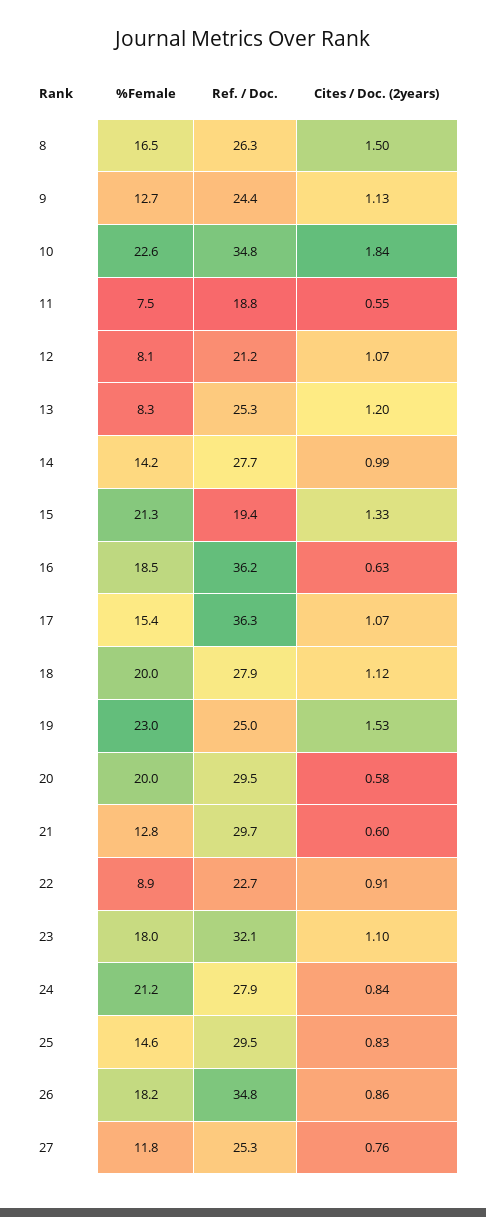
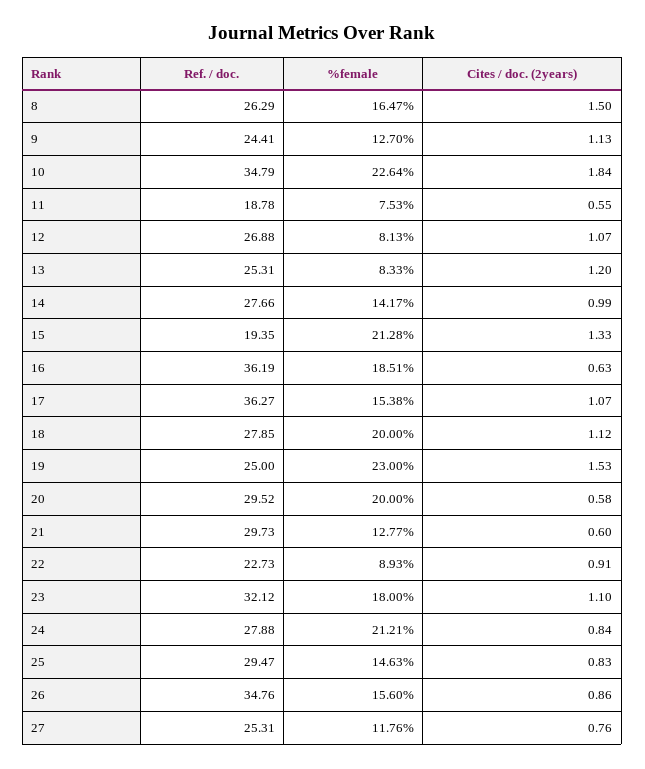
  {
    "%Female": {
      "8": 16.47,
      "9": 12.7,
      "10": 22.64,
      "11": 7.53,
      "12": 8.13,
      "13": 8.33,
      "14": 14.17,
      "15": 21.28,
      "16": 18.51,
      "17": 15.38,
      "18": 20,
      "19": 23,
      "20": 20,
      "21": 12.77,
      "22": 8.93,
      "23": 18,
      "24": 21.21,
      "25": 14.63,
-     "26": 18.2,
+     "26": 15.6,
      "27": 11.76
    },
    "Ref. / Doc.": {
      "8": 26.29,
      "9": 24.41,
      "10": 34.79,
      "11": 18.78,
-     "12": 21.2,
+     "12": 26.88,
      "13": 25.31,
      "14": 27.66,
      "15": 19.35,
      "16": 36.19,
      "17": 36.27,
      "18": 27.85,
      "19": 25,
      "20": 29.52,
      "21": 29.73,
      "22": 22.73,
      "23": 32.12,
      "24": 27.88,
      "25": 29.47,
      "26": 34.76,
      "27": 25.31
    },
    "Cites / Doc. (2years)": {
      "8": 1.5,
      "9": 1.13,
      "10": 1.84,
      "11": 0.55,
      "12": 1.07,
      "13": 1.2,
      "14": 0.99,
      "15": 1.33,
      "16": 0.63,
      "17": 1.07,
      "18": 1.12,
      "19": 1.53,
      "20": 0.58,
      "21": 0.6,
      "22": 0.91,
      "23": 1.1,
      "24": 0.84,
      "25": 0.83,
      "26": 0.86,
      "27": 0.76
    }
  }

